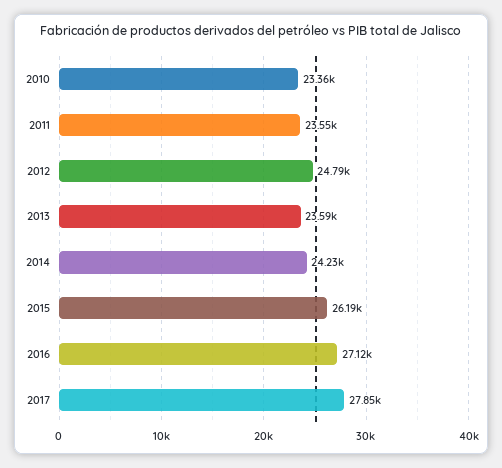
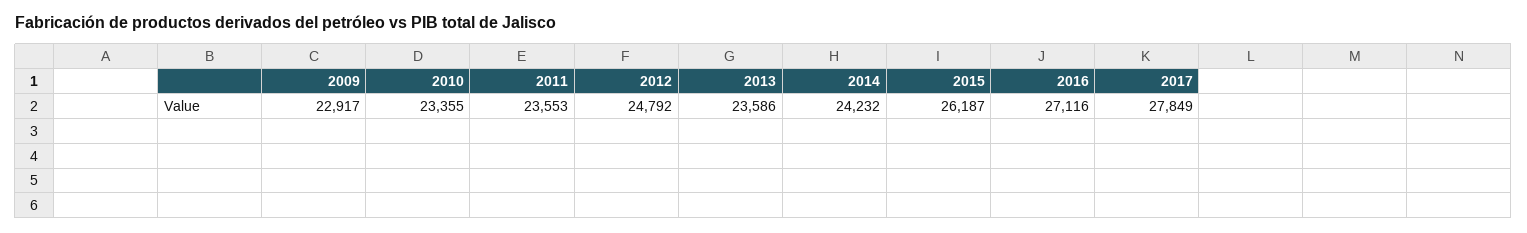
  {
    "2010": 23355,
    "2011": 23553,
    "2012": 24792,
    "2013": 23586,
    "2014": 24232,
    "2015": 26187,
    "2016": 27116,
-   "2017": 27849
+   "2017": 27849,
+   "2009": 22917
  }

